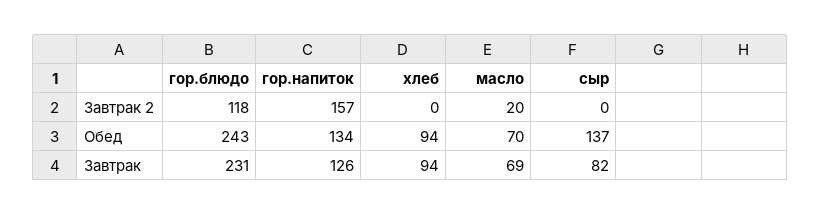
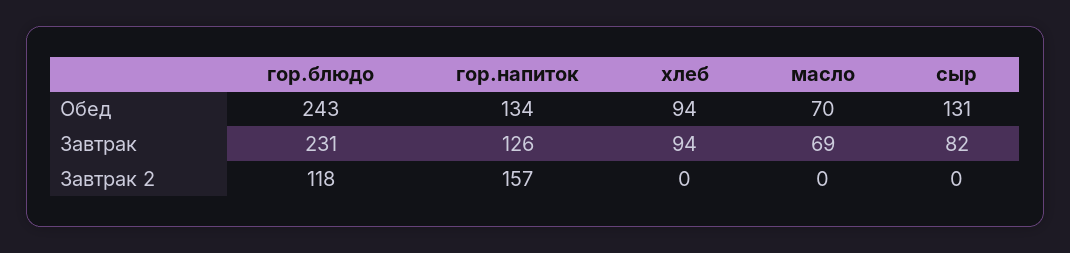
  {
    "гор.блюдо": {
      "Завтрак 2": 118,
      "Обед": 243,
      "Завтрак": 231
    },
    "гор.напиток": {
      "Завтрак 2": 157,
      "Обед": 134,
      "Завтрак": 126
    },
    "хлеб": {
      "Завтрак 2": 0,
      "Обед": 94,
      "Завтрак": 94
    },
    "масло": {
-     "Завтрак 2": 20,
+     "Завтрак 2": 0,
      "Обед": 70,
      "Завтрак": 69
    },
    "сыр": {
      "Завтрак 2": 0,
-     "Обед": 137,
+     "Обед": 131,
      "Завтрак": 82
    }
  }

